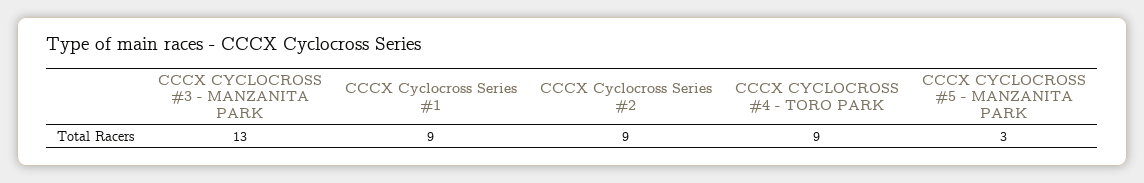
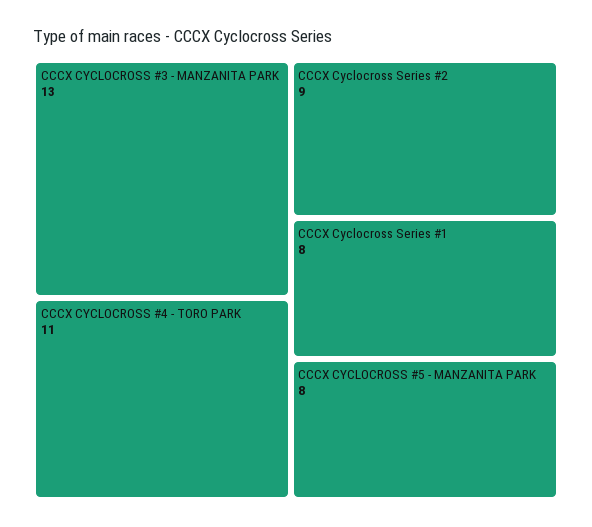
  {
    "CCCX CYCLOCROSS #3 - MANZANITA PARK": 13,
-   "CCCX Cyclocross Series #1": 9,
+   "CCCX Cyclocross Series #1": 8,
    "CCCX Cyclocross Series #2": 9,
-   "CCCX CYCLOCROSS #4 - TORO PARK": 9,
+   "CCCX CYCLOCROSS #4 - TORO PARK": 11,
-   "CCCX CYCLOCROSS #5 - MANZANITA PARK": 3
+   "CCCX CYCLOCROSS #5 - MANZANITA PARK": 8
  }

